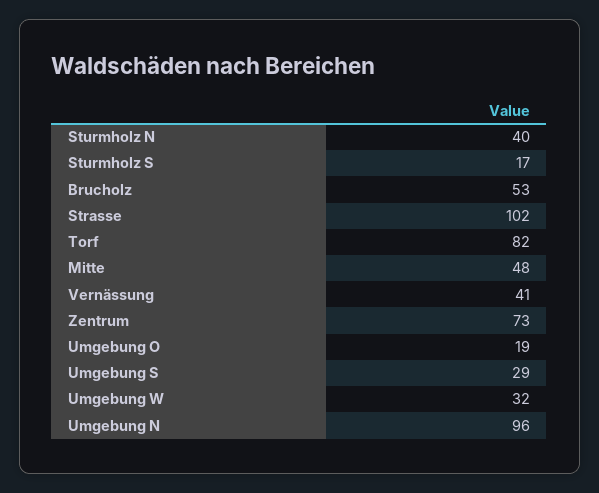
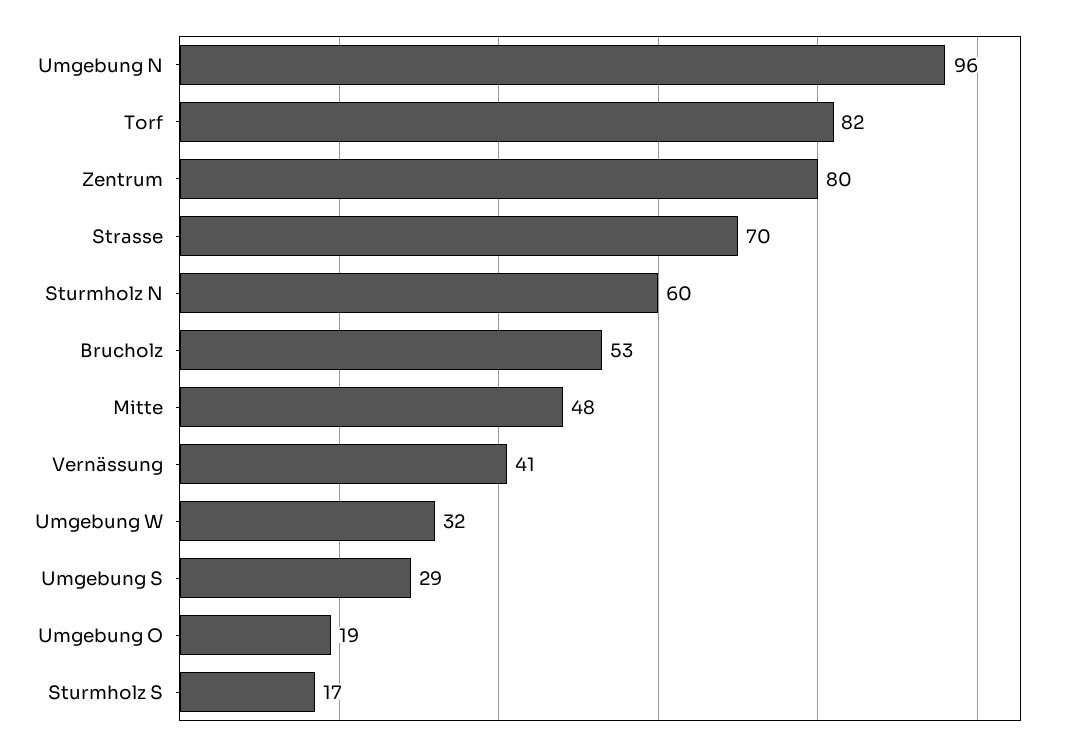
  {
-   "Sturmholz N": 40,
+   "Sturmholz N": 60,
    "Sturmholz S": 17,
    "Brucholz": 53,
-   "Strasse": 102,
+   "Strasse": 70,
    "Torf": 82,
    "Mitte": 48,
    "Vernässung": 41,
-   "Zentrum": 73,
+   "Zentrum": 80,
    "Umgebung O": 19,
    "Umgebung S": 29,
    "Umgebung W": 32,
    "Umgebung N": 96
  }

